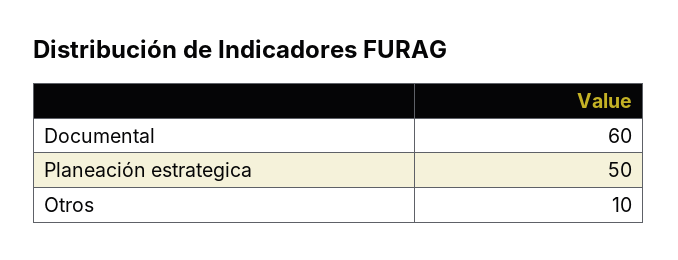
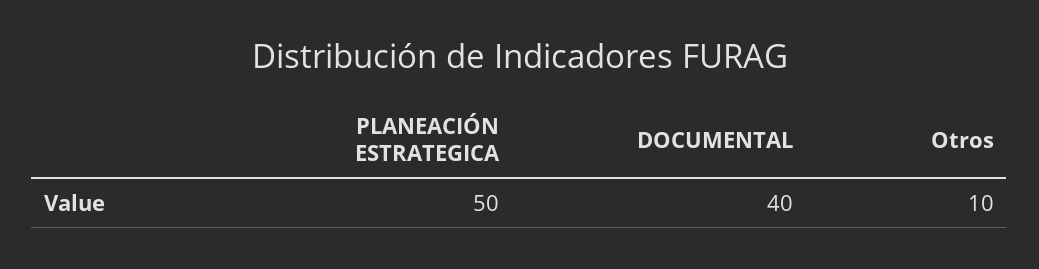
  {
-   "Documental": 60,
+   "Documental": 40,
    "Planeación estrategica": 50,
    "Otros": 10
  }

